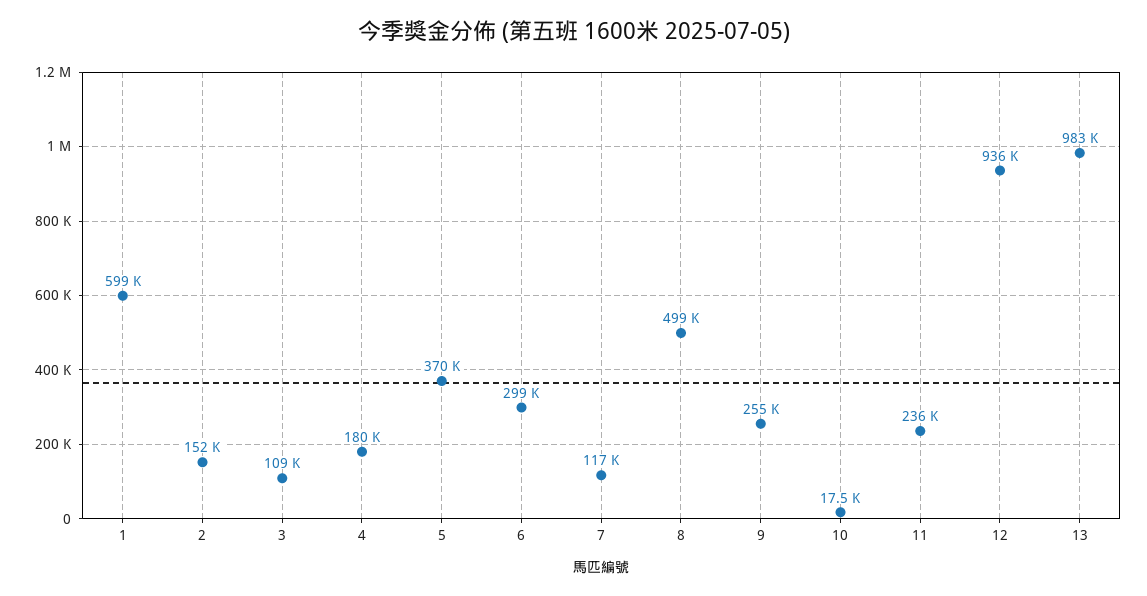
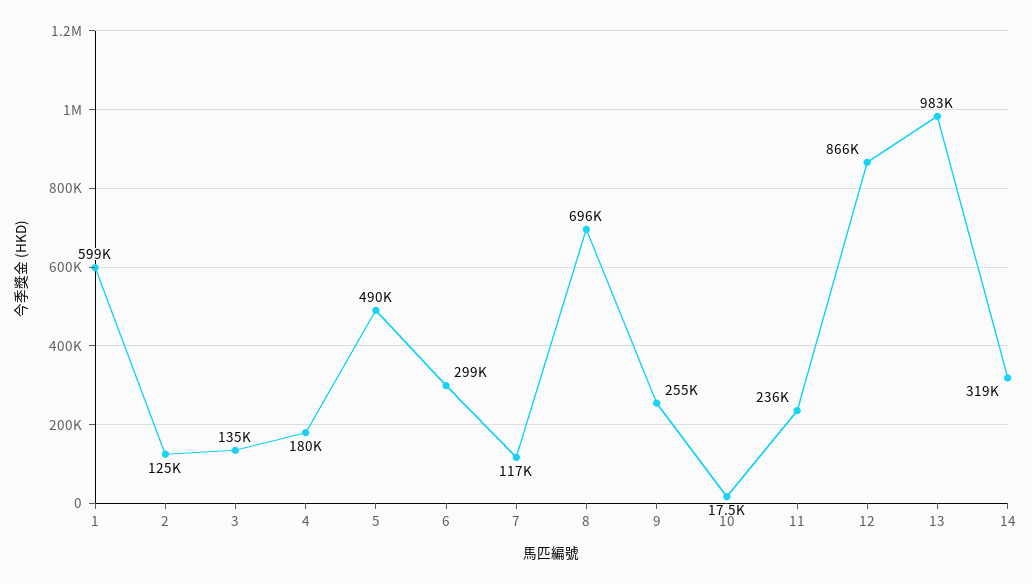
  {
    "1": 599000,
-   "2": 152000,
+   "2": 125000,
-   "3": 109000,
+   "3": 135000,
    "4": 180000,
-   "5": 370000,
+   "5": 490000,
    "6": 299000,
    "7": 117000,
-   "8": 499000,
+   "8": 696000,
    "9": 255000,
    "10": 17500,
    "11": 236000,
-   "12": 936000,
+   "12": 866000,
-   "13": 983000
+   "13": 983000,
+   "14": 319000
  }

